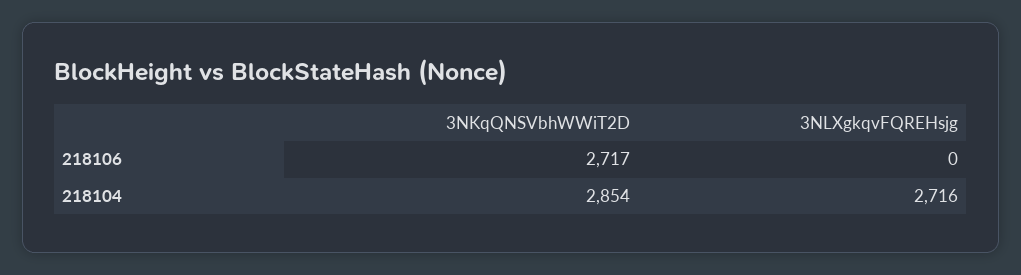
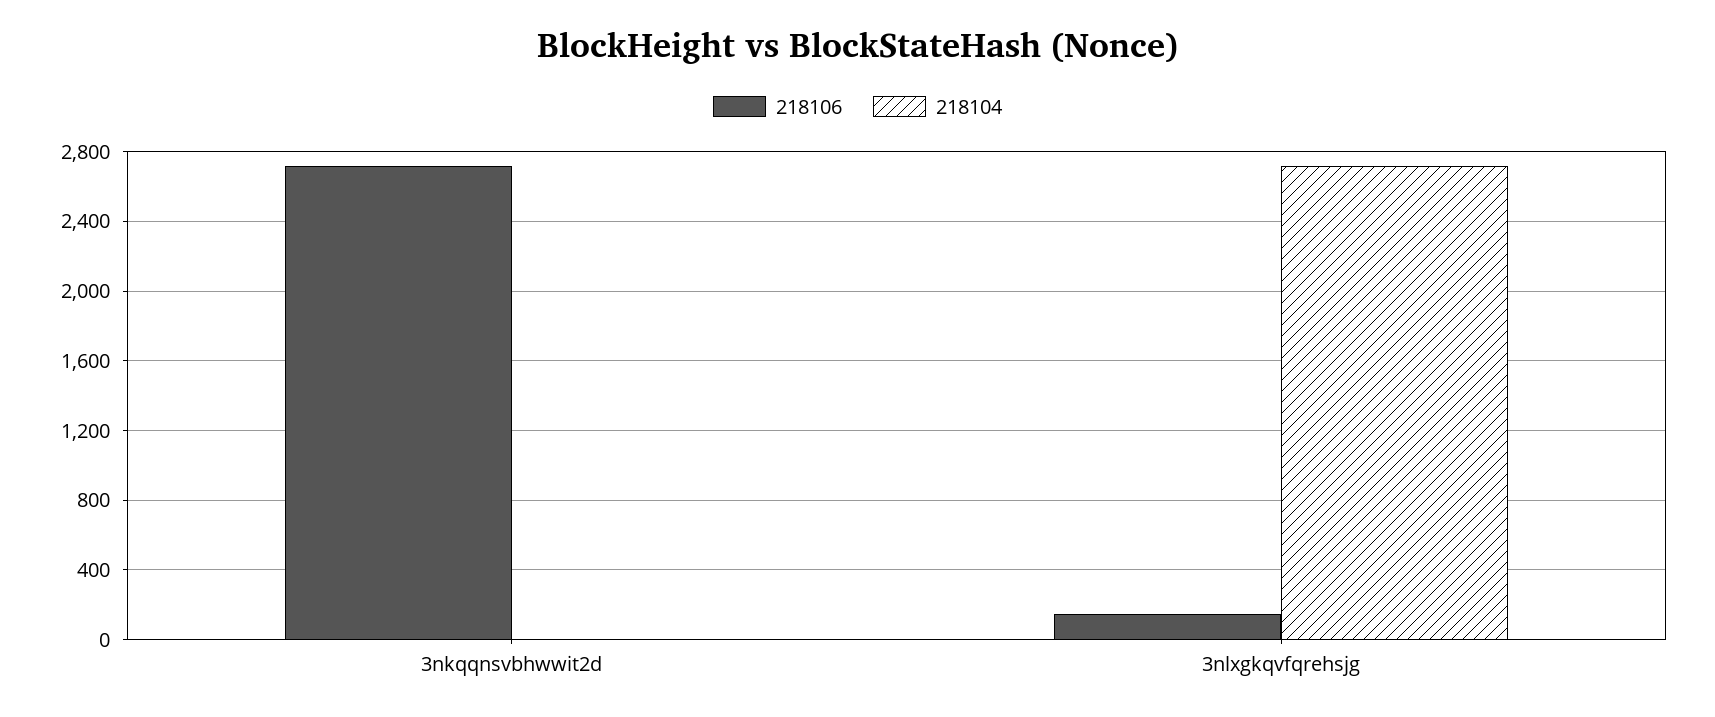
  {
    "218106": {
      "3NKqQNSVbhWWiT2D": 2717,
-     "3NLXgkqvFQREHsjg": 0
+     "3NLXgkqvFQREHsjg": 150
    },
    "218104": {
-     "3NKqQNSVbhWWiT2D": 2854,
+     "3NKqQNSVbhWWiT2D": 0,
      "3NLXgkqvFQREHsjg": 2716
    }
  }

